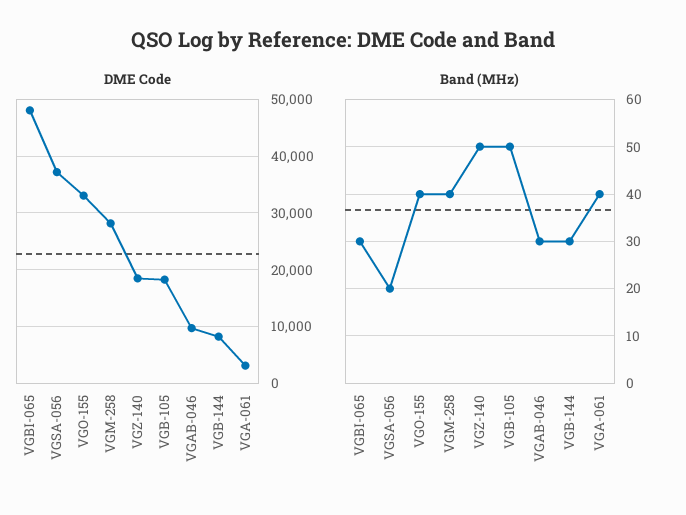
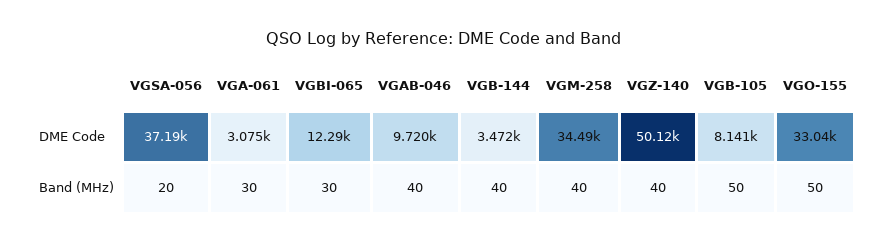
  {
    "DME Code": {
-     "VGBI-065": 48000,
+     "VGBI-065": 12290,
      "VGSA-056": 37190,
      "VGO-155": 33040,
-     "VGM-258": 28000,
+     "VGM-258": 34490,
-     "VGZ-140": 18000,
+     "VGZ-140": 50120,
-     "VGB-105": 18000,
+     "VGB-105": 8141,
      "VGAB-046": 9720,
-     "VGB-144": 8000,
+     "VGB-144": 3472,
      "VGA-061": 3075
    },
    "Band (MHz)": {
      "VGBI-065": 30,
      "VGSA-056": 20,
-     "VGO-155": 40,
+     "VGO-155": 50,
      "VGM-258": 40,
-     "VGZ-140": 50,
+     "VGZ-140": 40,
      "VGB-105": 50,
-     "VGAB-046": 30,
+     "VGAB-046": 40,
-     "VGB-144": 30,
+     "VGB-144": 40,
-     "VGA-061": 40
+     "VGA-061": 30
    }
  }

